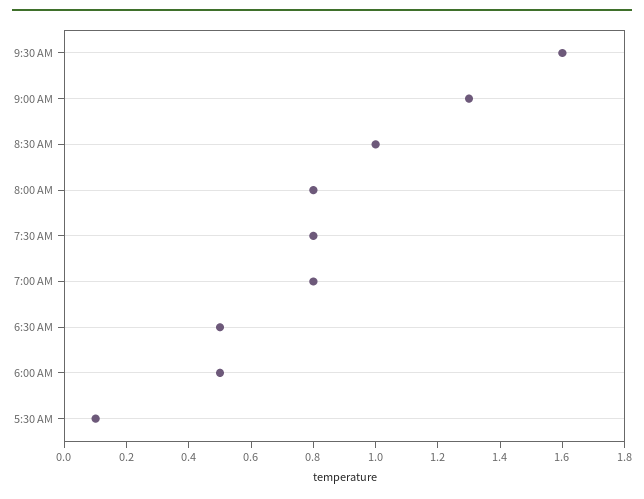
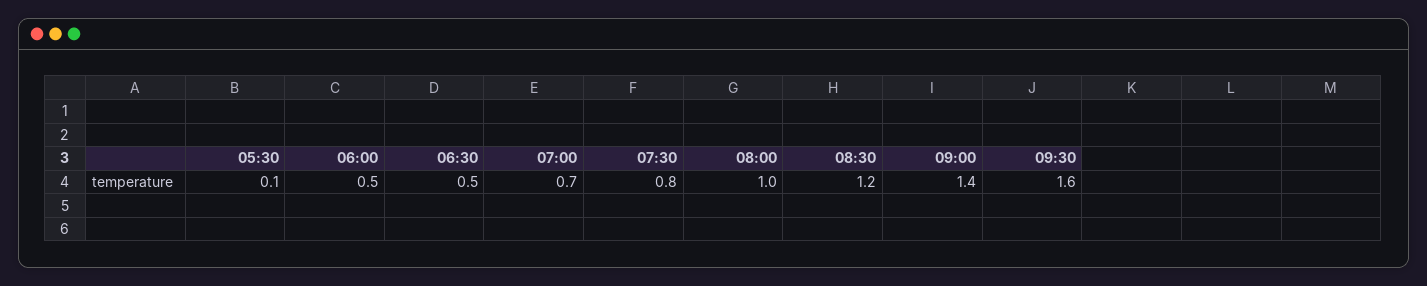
  {
    "9:30 AM": 1.6,
-   "9:00 AM": 1.3,
+   "9:00 AM": 1.4,
-   "8:30 AM": 1,
+   "8:30 AM": 1.2,
-   "8:00 AM": 0.8,
+   "8:00 AM": 1,
    "7:30 AM": 0.8,
-   "7:00 AM": 0.8,
+   "7:00 AM": 0.7,
    "6:30 AM": 0.5,
    "6:00 AM": 0.5,
    "5:30 AM": 0.1
  }

